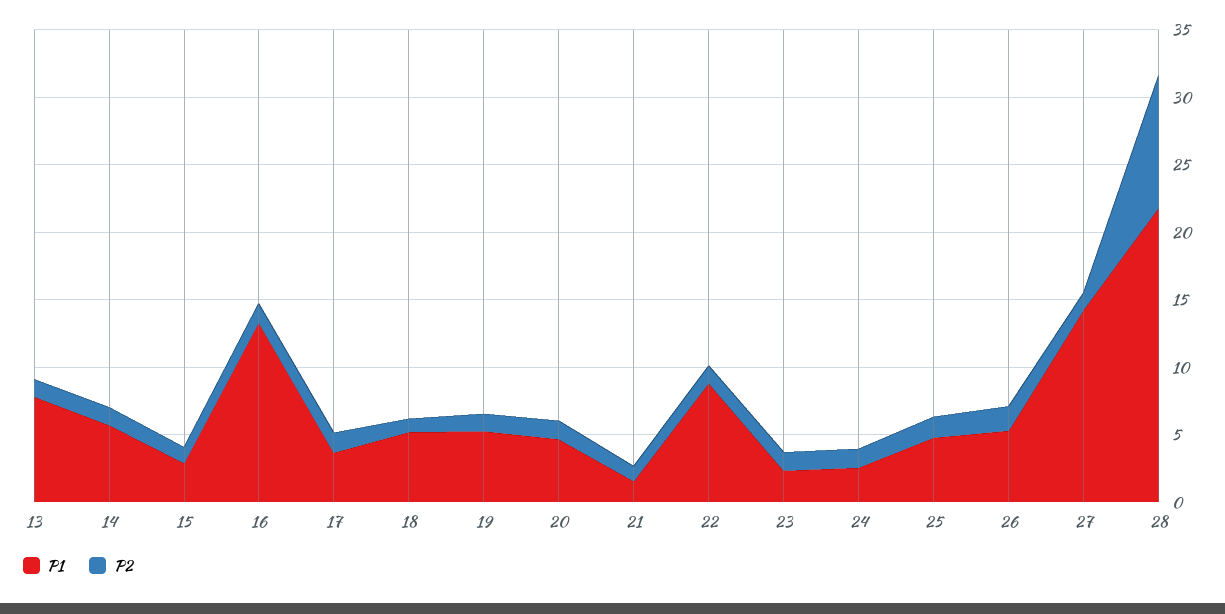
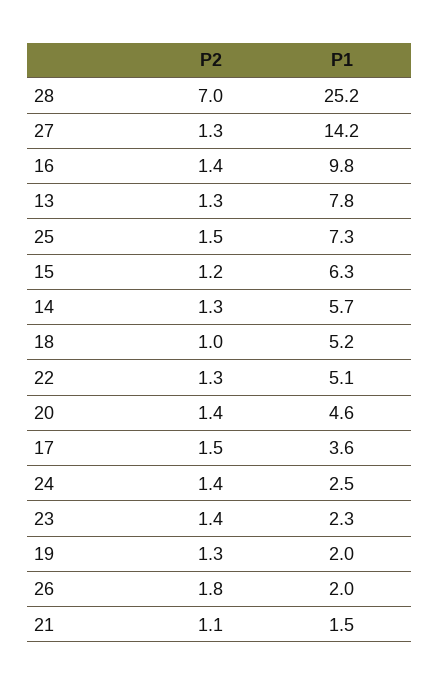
  {
    "P1": {
      "13": 7.8,
      "14": 5.7,
-     "15": 3,
+     "15": 6.3,
-     "16": 13,
+     "16": 9.8,
      "17": 3.6,
      "18": 5.2,
-     "19": 5,
+     "19": 2,
      "20": 4.6,
      "21": 1.5,
-     "22": 9,
+     "22": 5.1,
      "23": 2.3,
      "24": 2.5,
-     "25": 5,
+     "25": 7.3,
-     "26": 5,
+     "26": 2,
      "27": 14.2,
-     "28": 22
+     "28": 25.2
    },
    "P2": {
      "13": 1.3,
      "14": 1.3,
      "15": 1.2,
      "16": 1.4,
      "17": 1.5,
      "18": 1,
      "19": 1.3,
      "20": 1.4,
      "21": 1.1,
      "22": 1.3,
      "23": 1.4,
      "24": 1.4,
      "25": 1.5,
      "26": 1.8,
      "27": 1.3,
-     "28": 10
+     "28": 7
    }
  }

